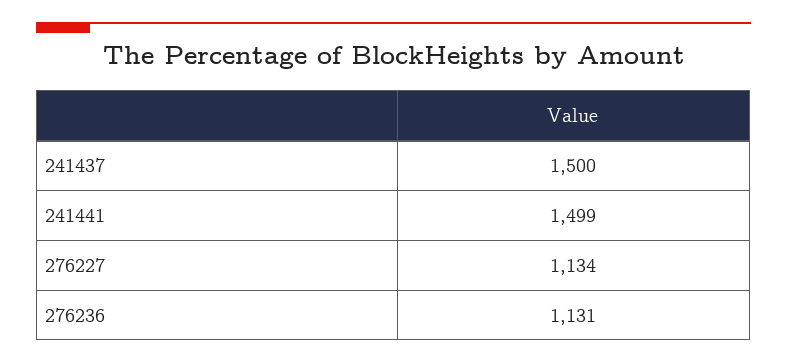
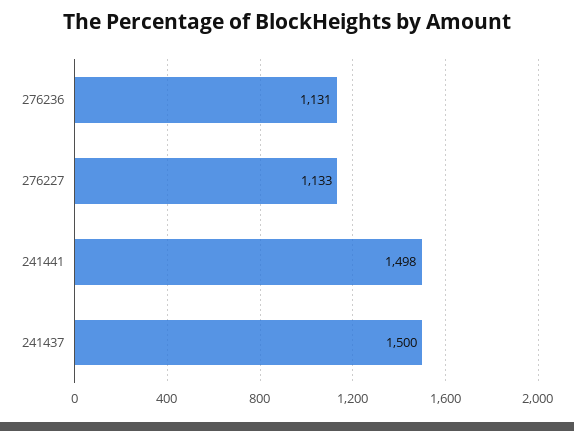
  {
    "241437": 1500,
-   "241441": 1499,
+   "241441": 1498,
-   "276227": 1134,
+   "276227": 1133,
    "276236": 1131
  }

